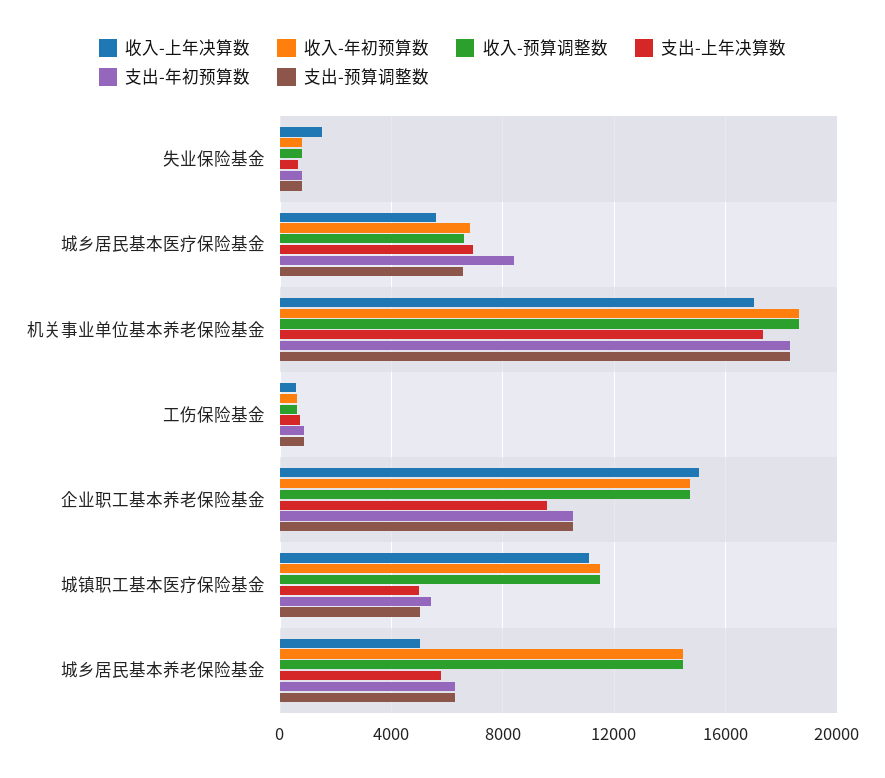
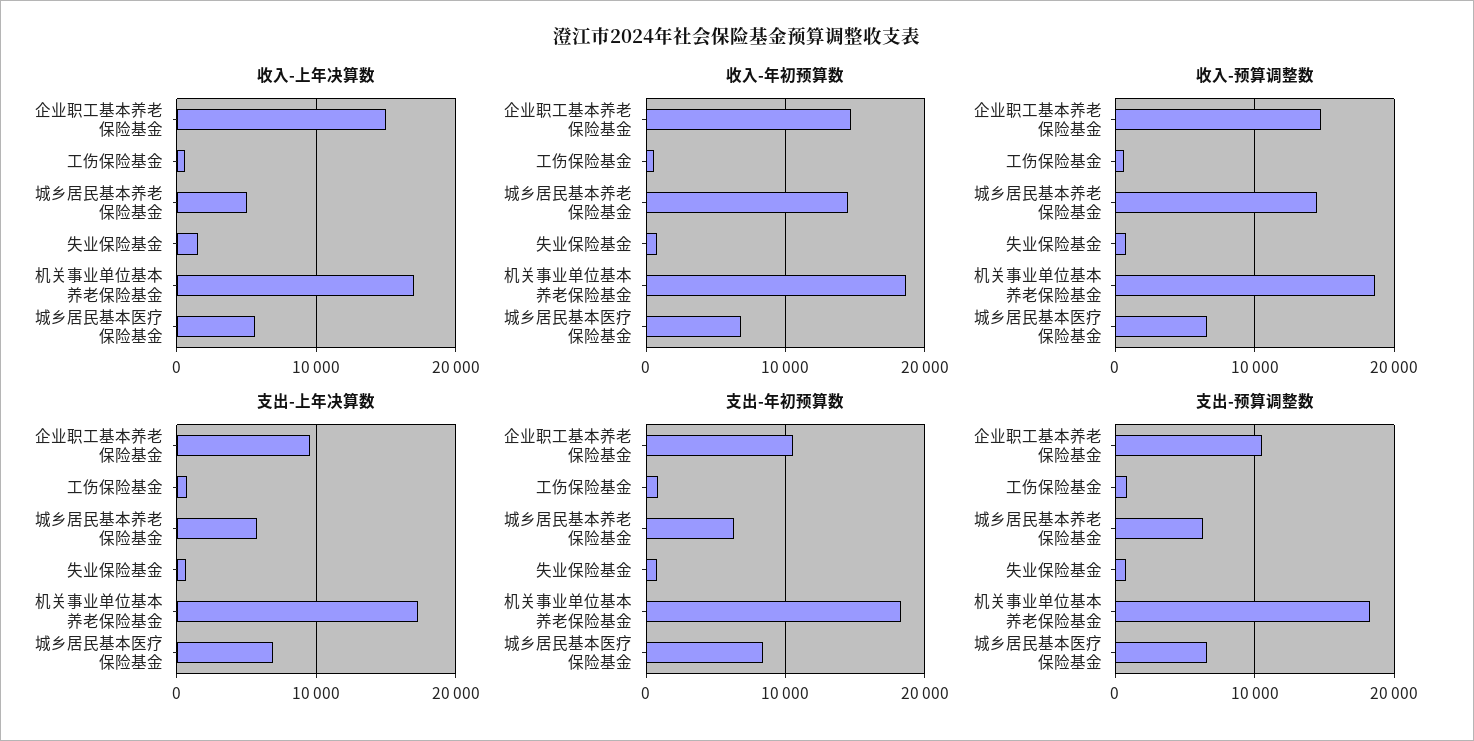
  {
    "收入-上年决算数": {
      "失业保险基金": 1500,
      "城乡居民基本医疗保险基金": 5500,
      "机关事业单位基本养老保险基金": 17000,
      "工伤保险基金": 500,
      "企业职工基本养老保险基金": 15000,
-     "城镇职工基本医疗保险基金": 11000,
      "城乡居民基本养老保险基金": 5000
    },
    "收入-年初预算数": {
      "失业保险基金": 1000,
      "城乡居民基本医疗保险基金": 7000,
      "机关事业单位基本养老保险基金": 18500,
      "工伤保险基金": 500,
      "企业职工基本养老保险基金": 14500,
-     "城镇职工基本医疗保险基金": 11500,
      "城乡居民基本养老保险基金": 14500
    },
    "收入-预算调整数": {
      "失业保险基金": 1000,
      "城乡居民基本医疗保险基金": 6500,
      "机关事业单位基本养老保险基金": 18500,
      "工伤保险基金": 500,
      "企业职工基本养老保险基金": 14500,
-     "城镇职工基本医疗保险基金": 11500,
      "城乡居民基本养老保险基金": 14500
    },
    "支出-上年决算数": {
      "失业保险基金": 500,
      "城乡居民基本医疗保险基金": 7000,
      "机关事业单位基本养老保险基金": 17500,
      "工伤保险基金": 500,
      "企业职工基本养老保险基金": 9500,
-     "城镇职工基本医疗保险基金": 5000,
      "城乡居民基本养老保险基金": 6000
    },
    "支出-年初预算数": {
      "失业保险基金": 1000,
      "城乡居民基本医疗保险基金": 8500,
      "机关事业单位基本养老保险基金": 18500,
      "工伤保险基金": 1000,
      "企业职工基本养老保险基金": 10500,
-     "城镇职工基本医疗保险基金": 5500,
      "城乡居民基本养老保险基金": 6500
    },
    "支出-预算调整数": {
      "失业保险基金": 1000,
      "城乡居民基本医疗保险基金": 6500,
      "机关事业单位基本养老保险基金": 18500,
      "工伤保险基金": 1000,
      "企业职工基本养老保险基金": 10500,
-     "城镇职工基本医疗保险基金": 5000,
      "城乡居民基本养老保险基金": 6500
    }
  }

